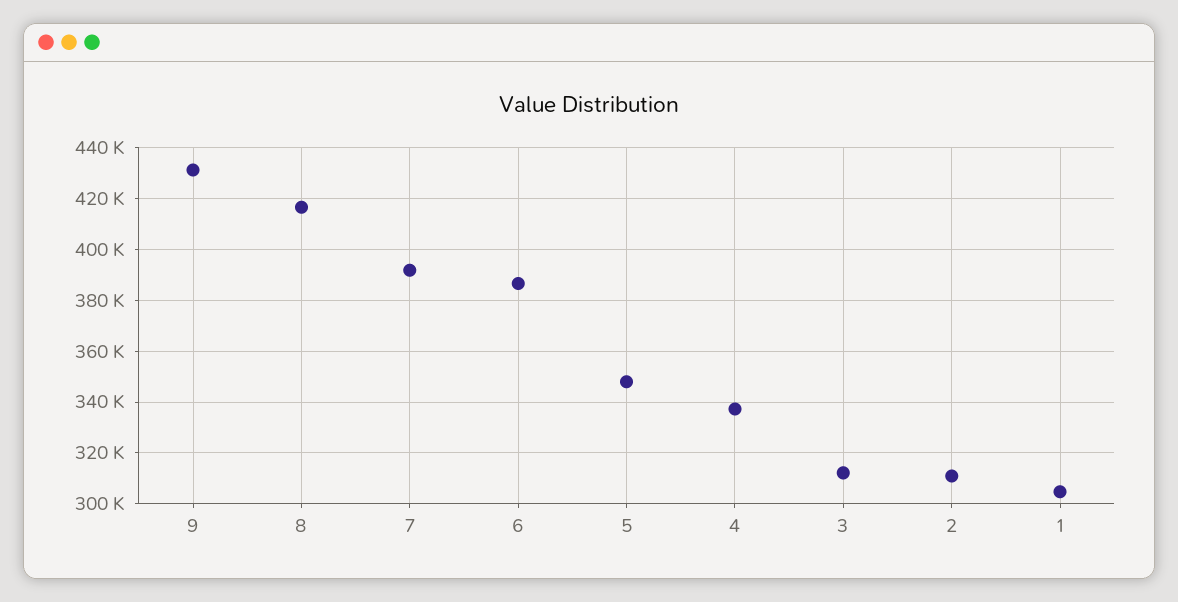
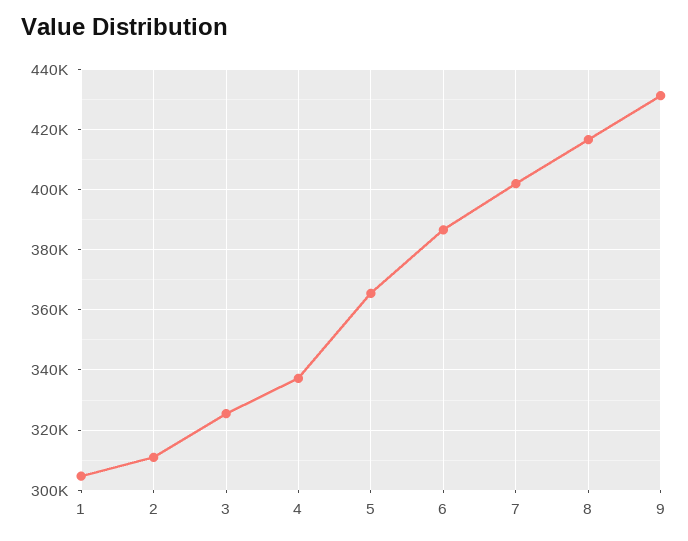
  {
    "9": 432000,
    "8": 416000,
-   "7": 392500,
+   "7": 402000,
    "6": 386000,
-   "5": 347500,
+   "5": 366000,
    "4": 338000,
-   "3": 312500,
+   "3": 326000,
    "2": 310000,
    "1": 304000
  }

